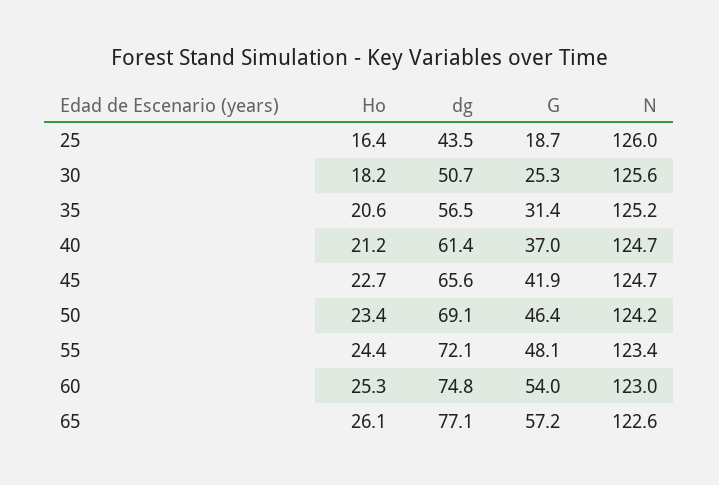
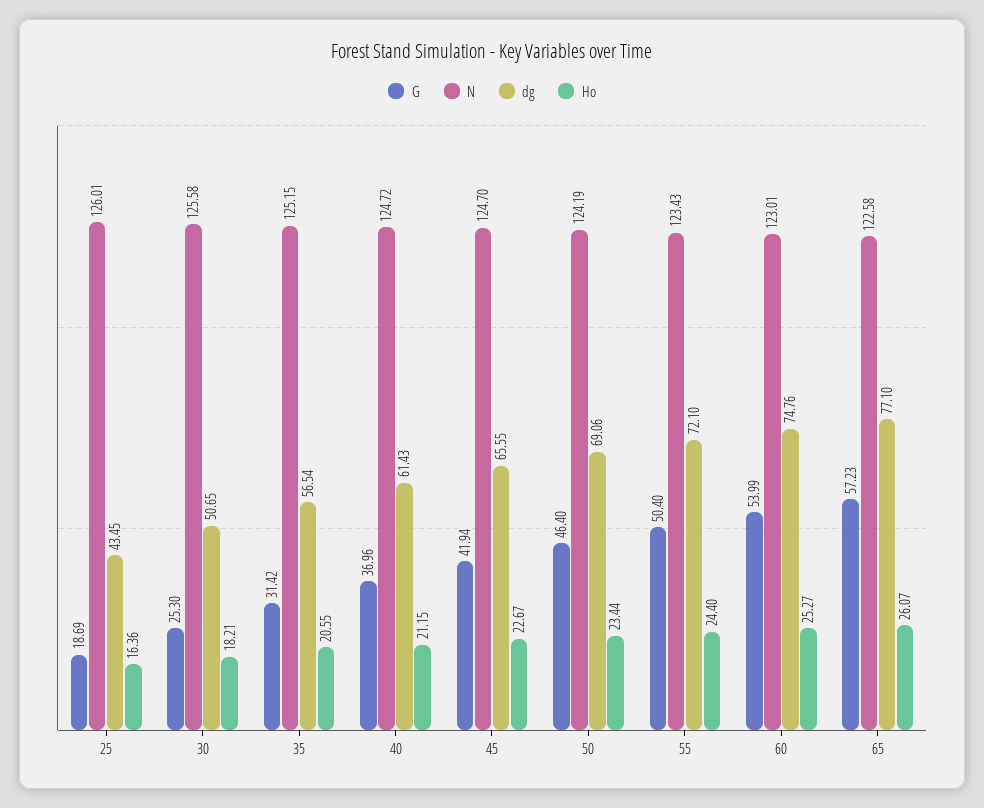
  {
    "Ho": {
      "25": 16.36,
      "30": 18.21,
      "35": 20.55,
      "40": 21.15,
      "45": 22.67,
      "50": 23.44,
      "55": 24.4,
      "60": 25.27,
      "65": 26.07
    },
    "dg": {
      "25": 43.45,
      "30": 50.65,
      "35": 56.54,
      "40": 61.43,
      "45": 65.55,
      "50": 69.06,
      "55": 72.1,
      "60": 74.76,
      "65": 77.1
    },
    "G": {
      "25": 18.69,
      "30": 25.3,
      "35": 31.42,
      "40": 36.96,
      "45": 41.94,
      "50": 46.4,
-     "55": 48.1,
+     "55": 50.4,
      "60": 53.99,
      "65": 57.23
    },
    "N": {
      "25": 126.01,
      "30": 125.58,
      "35": 125.15,
      "40": 124.72,
      "45": 124.7,
      "50": 124.19,
      "55": 123.43,
      "60": 123.01,
      "65": 122.58
    }
  }

